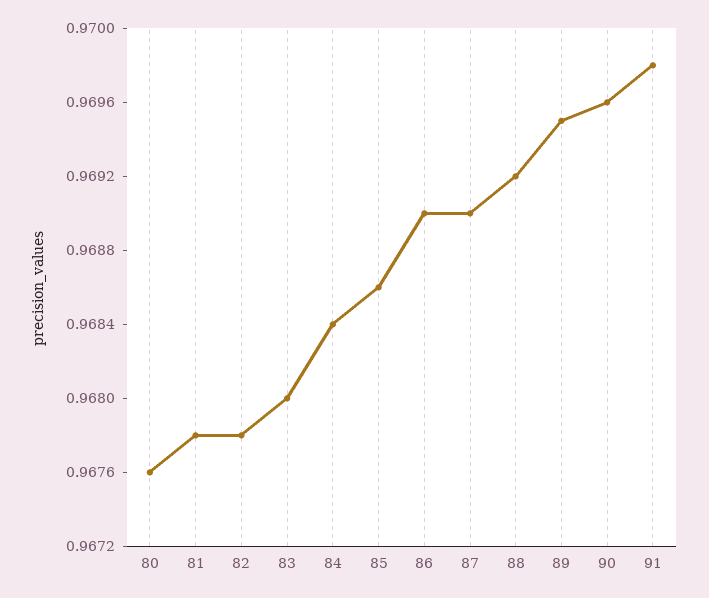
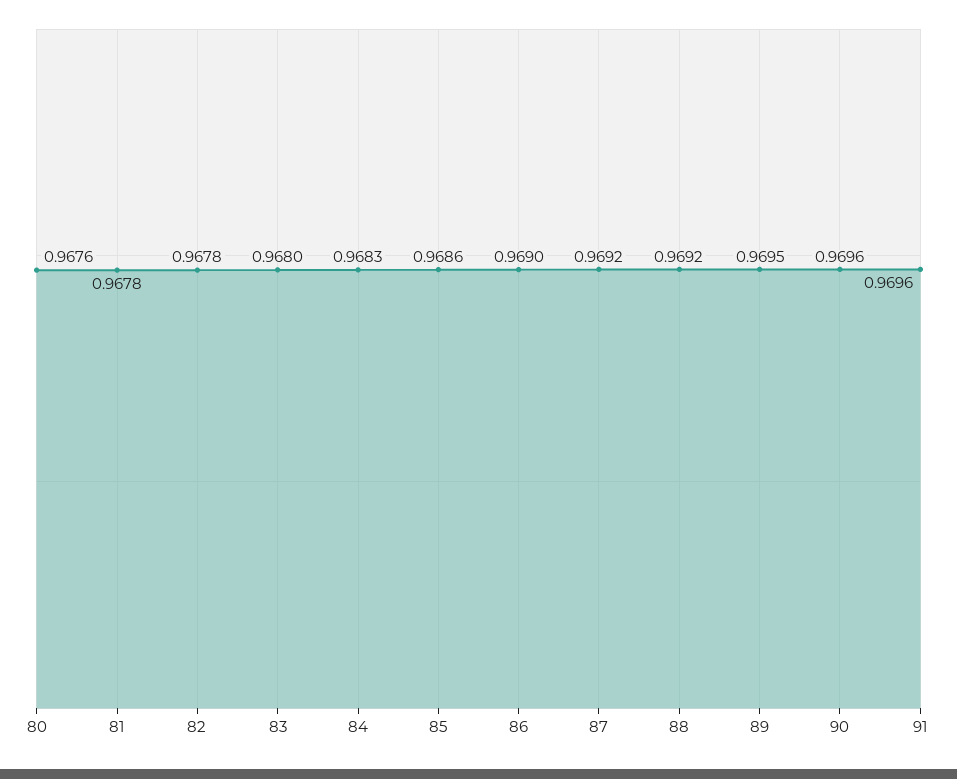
  {
    "80": 0.9676,
    "81": 0.9678,
    "82": 0.9678,
    "83": 0.968,
-   "84": 0.9684,
+   "84": 0.9683,
    "85": 0.9686,
    "86": 0.969,
-   "87": 0.969,
+   "87": 0.9692,
    "88": 0.9692,
    "89": 0.9695,
    "90": 0.9696,
-   "91": 0.9698
+   "91": 0.9696
  }

